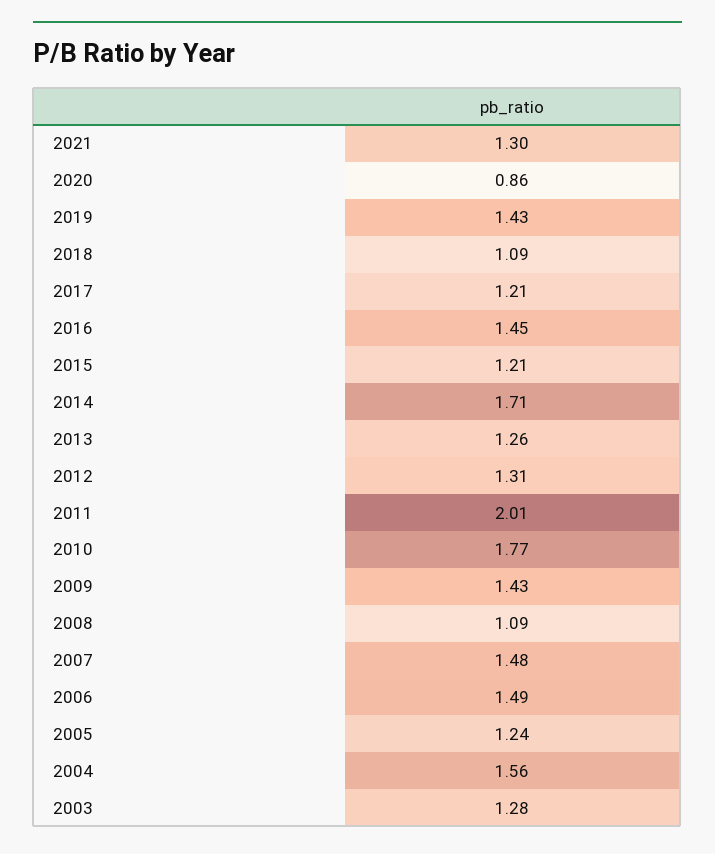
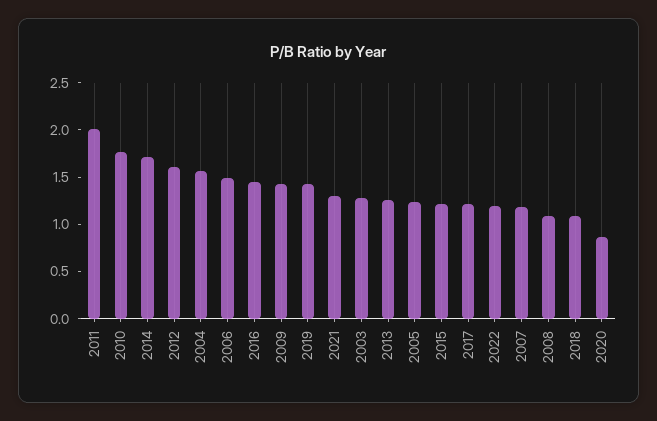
  {
    "2021": 1.3,
    "2020": 0.86,
    "2019": 1.43,
    "2018": 1.09,
    "2017": 1.21,
    "2016": 1.45,
    "2015": 1.21,
    "2014": 1.71,
    "2013": 1.26,
-   "2012": 1.31,
+   "2012": 1.6,
    "2011": 2.01,
    "2010": 1.77,
    "2009": 1.43,
    "2008": 1.09,
-   "2007": 1.48,
+   "2007": 1.2,
    "2006": 1.49,
    "2005": 1.24,
    "2004": 1.56,
-   "2003": 1.28
+   "2003": 1.28,
+   "2022": 1.2
  }

